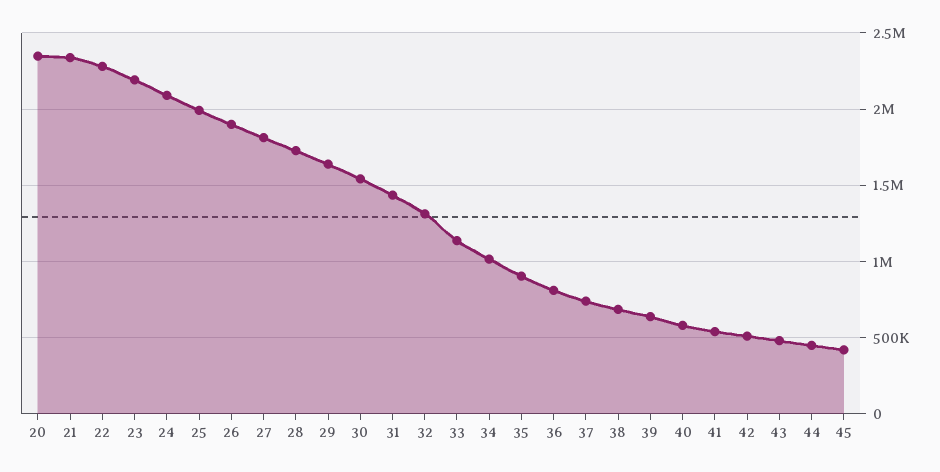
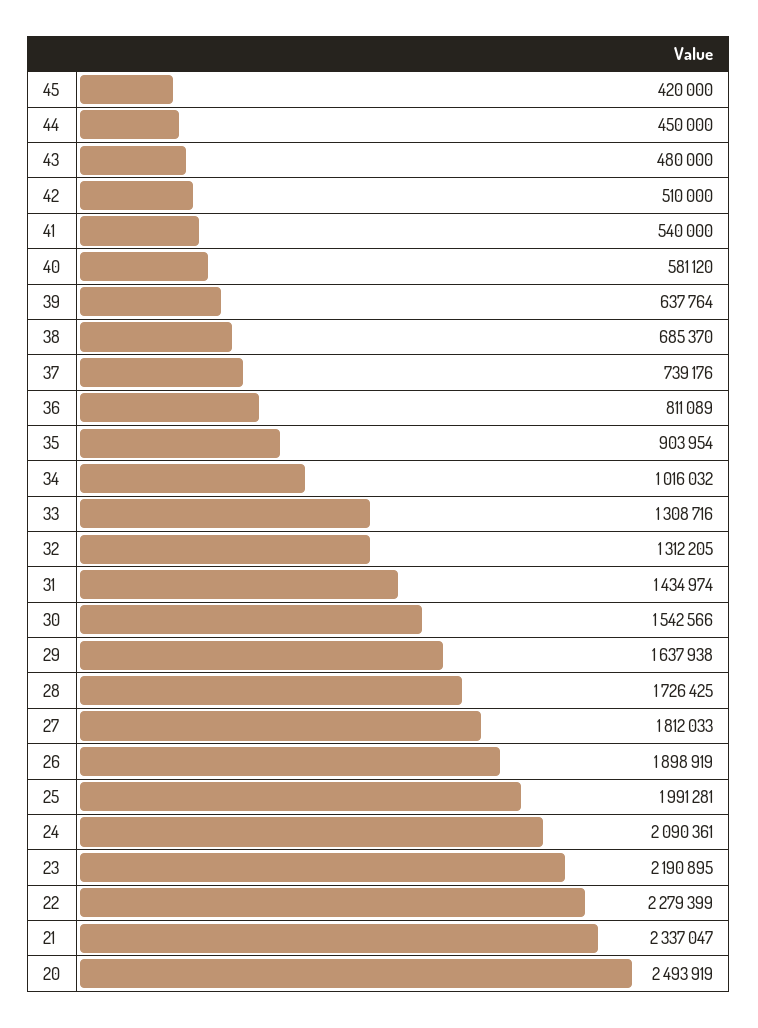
  {
-   "20": 2350000,
+   "20": 2493919,
    "21": 2337047,
    "22": 2279399,
    "23": 2190895,
    "24": 2090361,
    "25": 1991281,
    "26": 1898919,
    "27": 1812033,
    "28": 1726425,
    "29": 1637938,
    "30": 1542566,
    "31": 1434974,
    "32": 1312205,
-   "33": 1150000,
+   "33": 1308716,
    "34": 1016032,
    "35": 903954,
    "36": 811089,
    "37": 739176,
    "38": 685370,
    "39": 637764,
    "40": 581120,
    "41": 540000,
    "42": 510000,
    "43": 480000,
    "44": 450000,
    "45": 420000
  }

